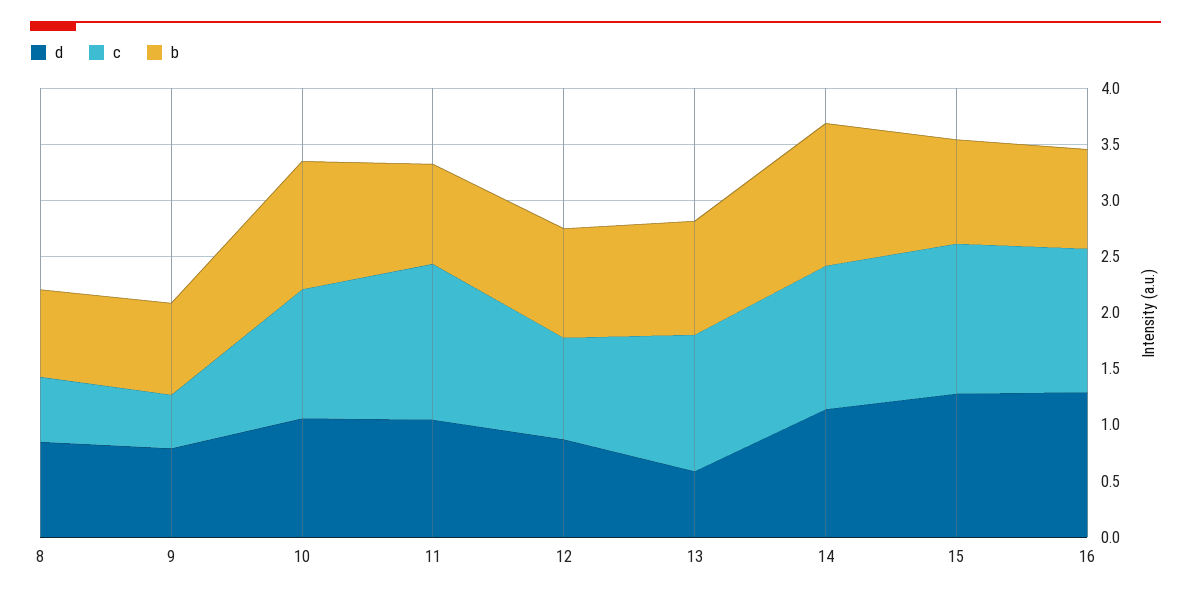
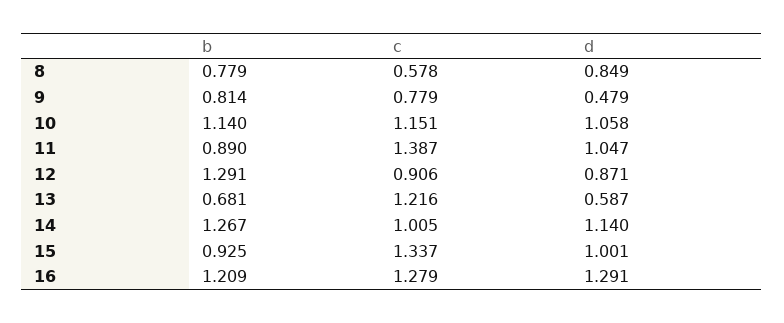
  {
    "d": {
      "8": 0.849,
-     "9": 0.8,
+     "9": 0.479,
      "10": 1.058,
      "11": 1.047,
      "12": 0.871,
      "13": 0.587,
      "14": 1.14,
-     "15": 1.3,
+     "15": 1.001,
      "16": 1.291
    },
    "c": {
      "8": 0.578,
-     "9": 0.5,
+     "9": 0.779,
      "10": 1.151,
      "11": 1.387,
      "12": 0.906,
      "13": 1.216,
-     "14": 1.3,
+     "14": 1.005,
      "15": 1.337,
      "16": 1.279
    },
    "b": {
      "8": 0.779,
      "9": 0.814,
      "10": 1.14,
      "11": 0.89,
-     "12": 1,
+     "12": 1.291,
-     "13": 1,
+     "13": 0.681,
      "14": 1.267,
      "15": 0.925,
-     "16": 0.9
+     "16": 1.209
    }
  }

